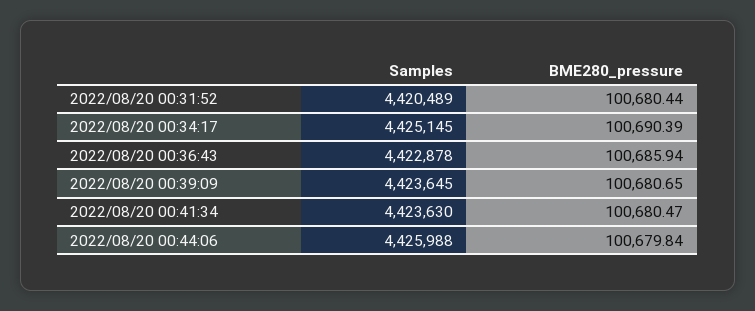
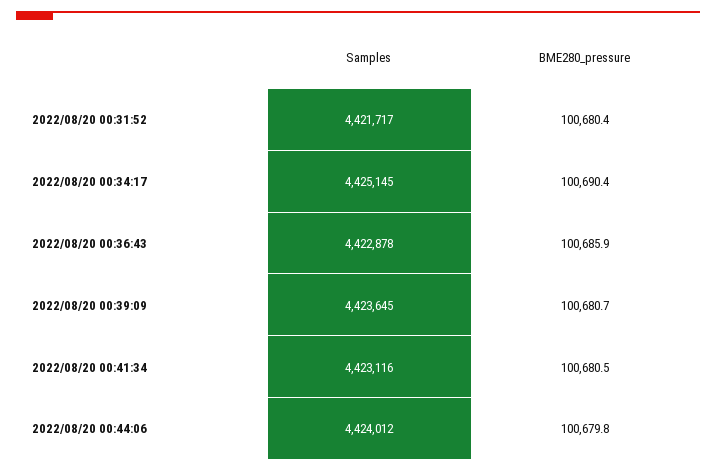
  {
    "Samples": {
-     "2022/08/20 00:31:52": 4420489,
+     "2022/08/20 00:31:52": 4421717,
      "2022/08/20 00:34:17": 4425145,
      "2022/08/20 00:36:43": 4422878,
      "2022/08/20 00:39:09": 4423645,
-     "2022/08/20 00:41:34": 4423630,
+     "2022/08/20 00:41:34": 4423116,
-     "2022/08/20 00:44:06": 4425988
+     "2022/08/20 00:44:06": 4424012
    },
    "BME280_pressure": {
      "2022/08/20 00:31:52": 100680.44,
      "2022/08/20 00:34:17": 100690.39,
      "2022/08/20 00:36:43": 100685.94,
      "2022/08/20 00:39:09": 100680.65,
      "2022/08/20 00:41:34": 100680.47,
      "2022/08/20 00:44:06": 100679.84
    }
  }

